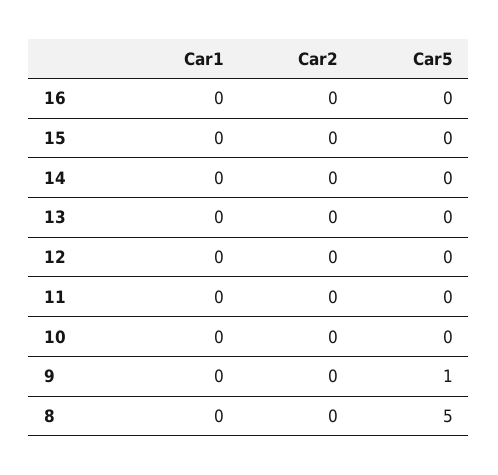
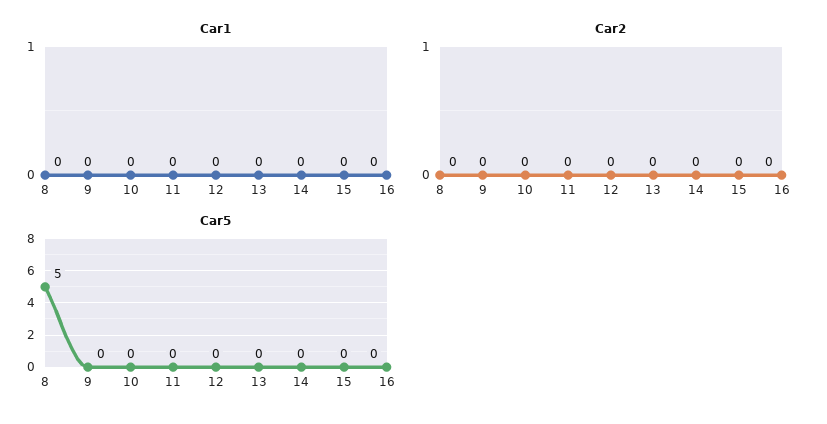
  {
    "Car1": {
      "16": 0,
      "15": 0,
      "14": 0,
      "13": 0,
      "12": 0,
      "11": 0,
      "10": 0,
      "9": 0,
      "8": 0
    },
    "Car2": {
      "16": 0,
      "15": 0,
      "14": 0,
      "13": 0,
      "12": 0,
      "11": 0,
      "10": 0,
      "9": 0,
      "8": 0
    },
    "Car5": {
      "16": 0,
      "15": 0,
      "14": 0,
      "13": 0,
      "12": 0,
      "11": 0,
      "10": 0,
-     "9": 1,
+     "9": 0,
      "8": 5
    }
  }

